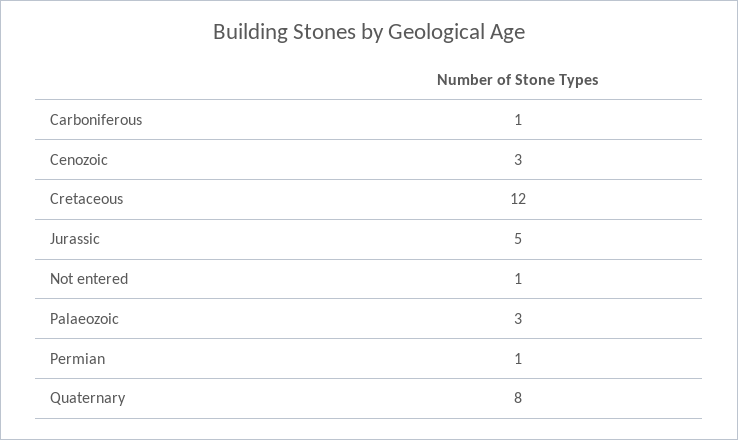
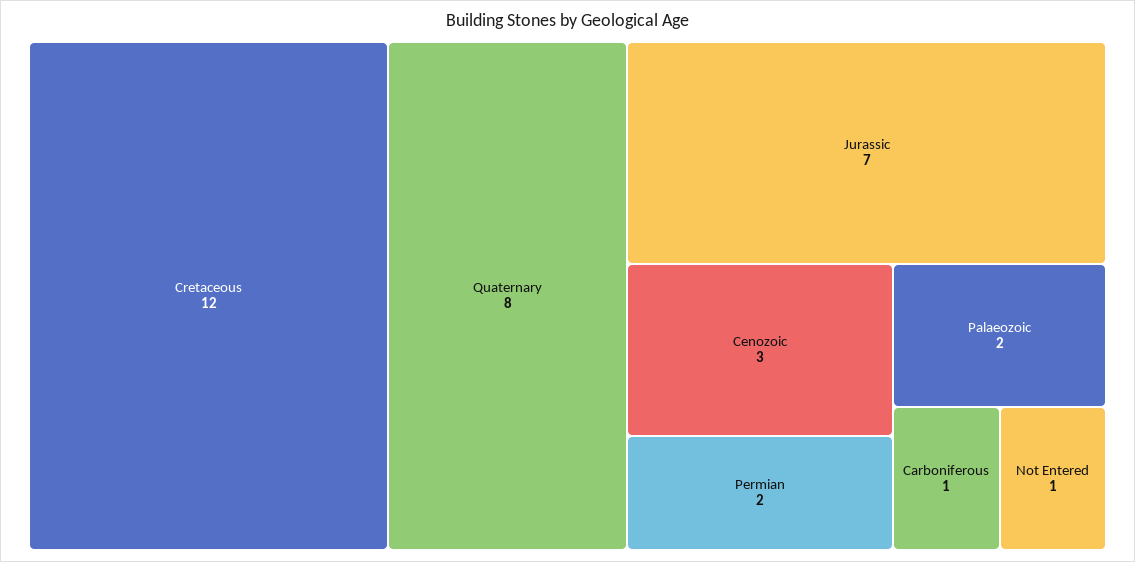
  {
    "Carboniferous": 1,
    "Cenozoic": 3,
    "Cretaceous": 12,
-   "Jurassic": 5,
+   "Jurassic": 7,
    "Not entered": 1,
-   "Palaeozoic": 3,
+   "Palaeozoic": 2,
-   "Permian": 1,
+   "Permian": 2,
    "Quaternary": 8
  }

